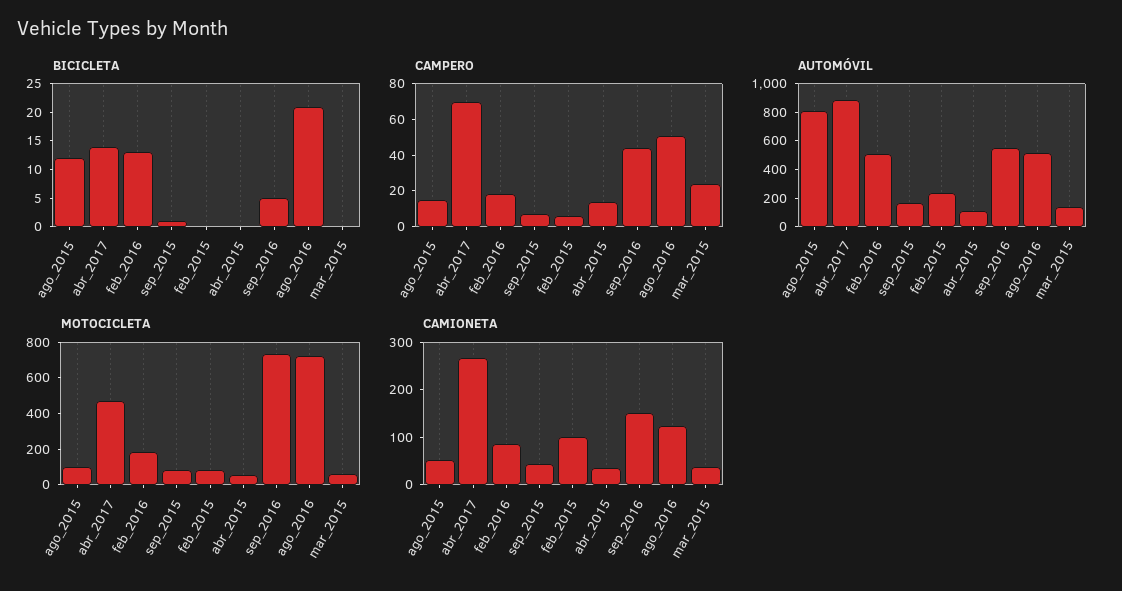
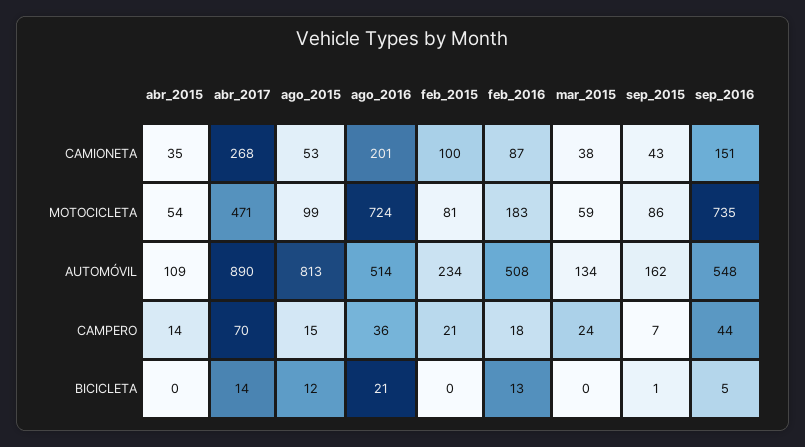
  {
    "BICICLETA": {
      "ago_2015": 12,
      "abr_2017": 14,
      "feb_2016": 13,
      "sep_2015": 1,
      "feb_2015": 0,
      "abr_2015": 0,
      "sep_2016": 5,
      "ago_2016": 21,
      "mar_2015": 0
    },
    "CAMPERO": {
      "ago_2015": 15,
      "abr_2017": 70,
      "feb_2016": 18,
      "sep_2015": 7,
-     "feb_2015": 5,
+     "feb_2015": 21,
      "abr_2015": 14,
      "sep_2016": 44,
-     "ago_2016": 50,
+     "ago_2016": 36,
      "mar_2015": 24
    },
    "AUTOMÓVIL": {
      "ago_2015": 813,
      "abr_2017": 890,
      "feb_2016": 508,
      "sep_2015": 162,
      "feb_2015": 234,
      "abr_2015": 109,
      "sep_2016": 548,
      "ago_2016": 514,
      "mar_2015": 134
    },
    "MOTOCICLETA": {
      "ago_2015": 99,
      "abr_2017": 471,
      "feb_2016": 183,
      "sep_2015": 86,
      "feb_2015": 81,
      "abr_2015": 54,
      "sep_2016": 735,
      "ago_2016": 724,
      "mar_2015": 59
    },
    "CAMIONETA": {
      "ago_2015": 53,
      "abr_2017": 268,
      "feb_2016": 87,
      "sep_2015": 43,
      "feb_2015": 100,
      "abr_2015": 35,
      "sep_2016": 151,
-     "ago_2016": 120,
+     "ago_2016": 201,
      "mar_2015": 38
    }
  }

